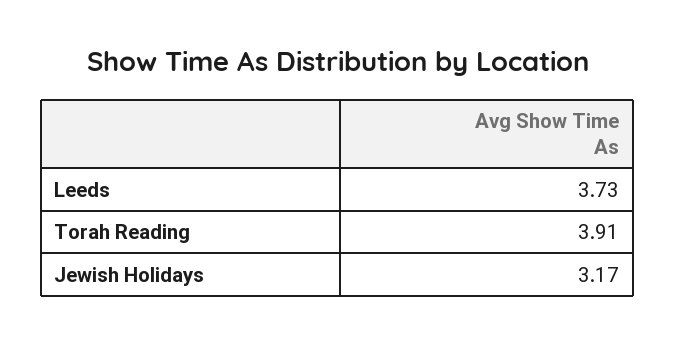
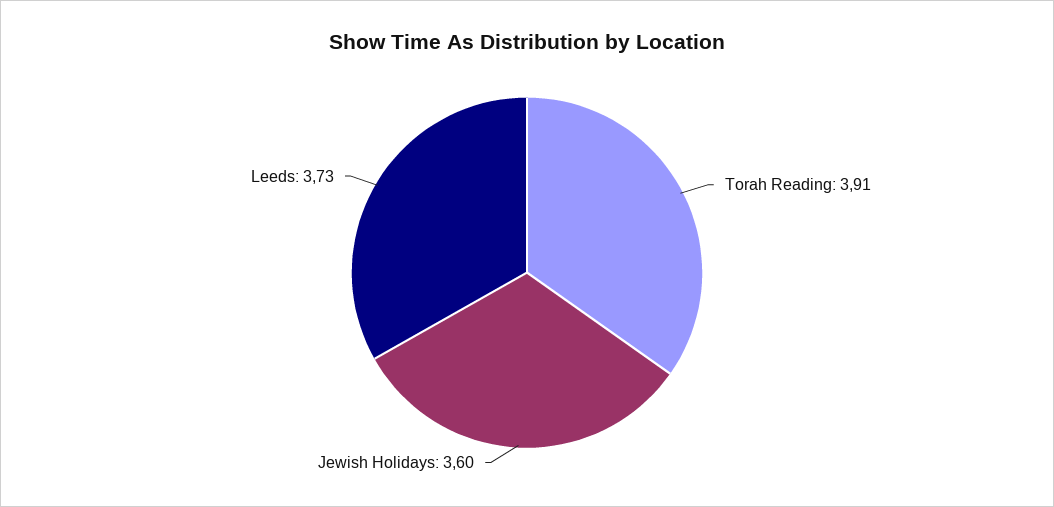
  {
    "Leeds": 3.73,
    "Torah Reading": 3.91,
-   "Jewish Holidays": 3.17
+   "Jewish Holidays": 3.6
  }

